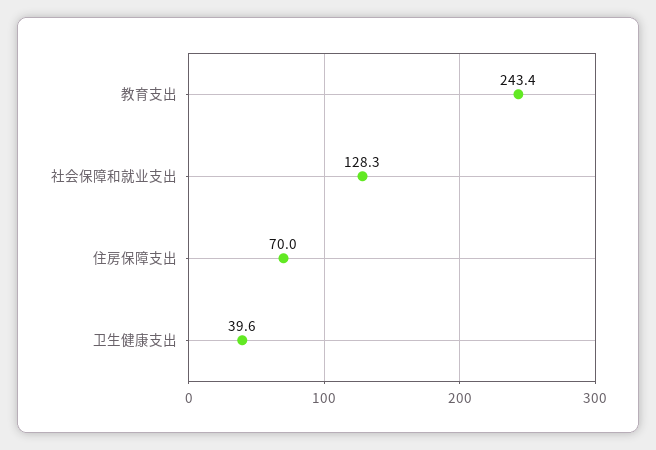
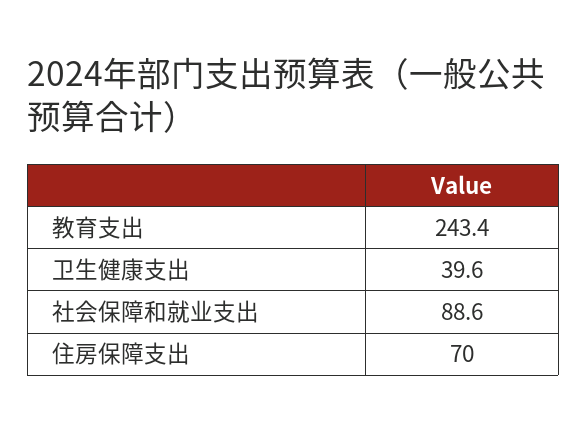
  {
    "教育支出": 243.4,
-   "社会保障和就业支出": 128.3,
+   "社会保障和就业支出": 88.6,
    "住房保障支出": 70,
    "卫生健康支出": 39.6
  }

